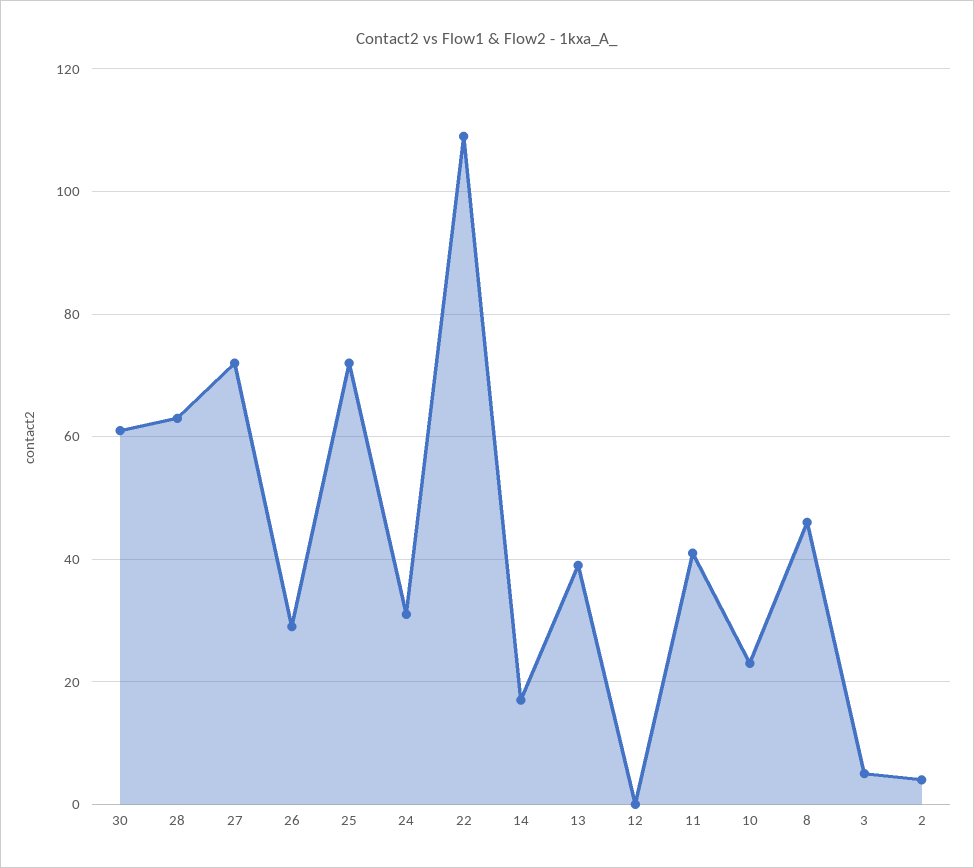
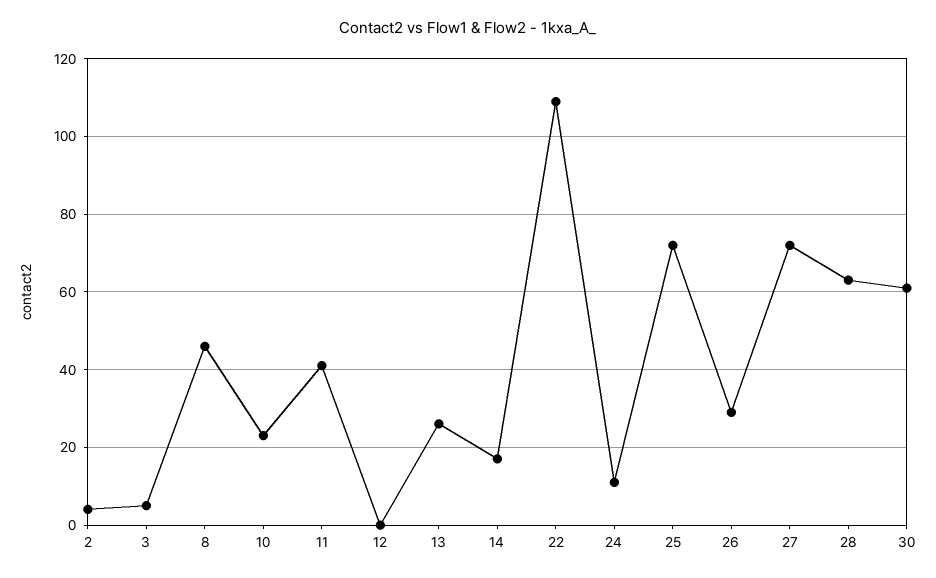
  {
    "30": 60,
    "28": 65,
    "27": 70,
    "26": 30,
    "25": 70,
-   "24": 30,
+   "24": 10,
    "22": 110,
    "14": 15,
-   "13": 40,
+   "13": 25,
    "12": 0,
    "11": 40,
    "10": 25,
    "8": 45,
    "3": 5,
    "2": 5
  }

